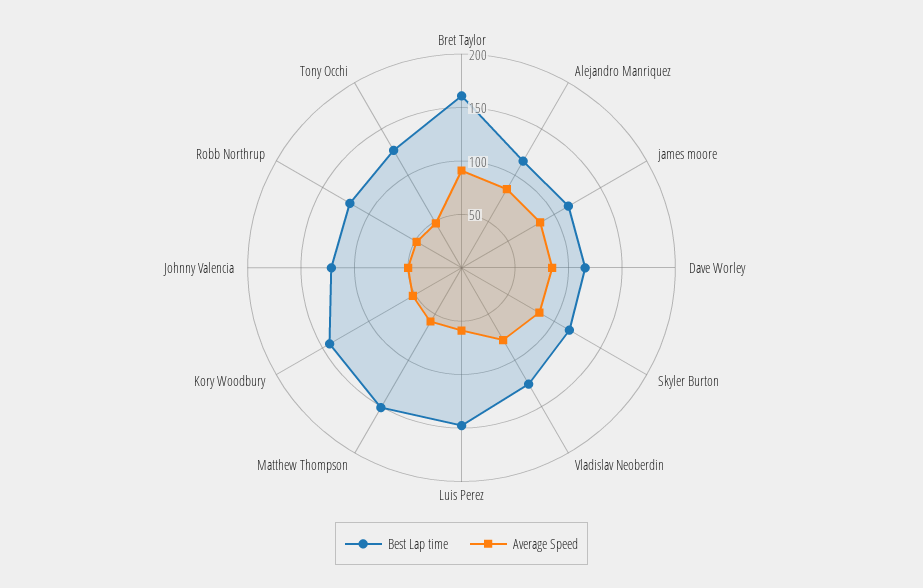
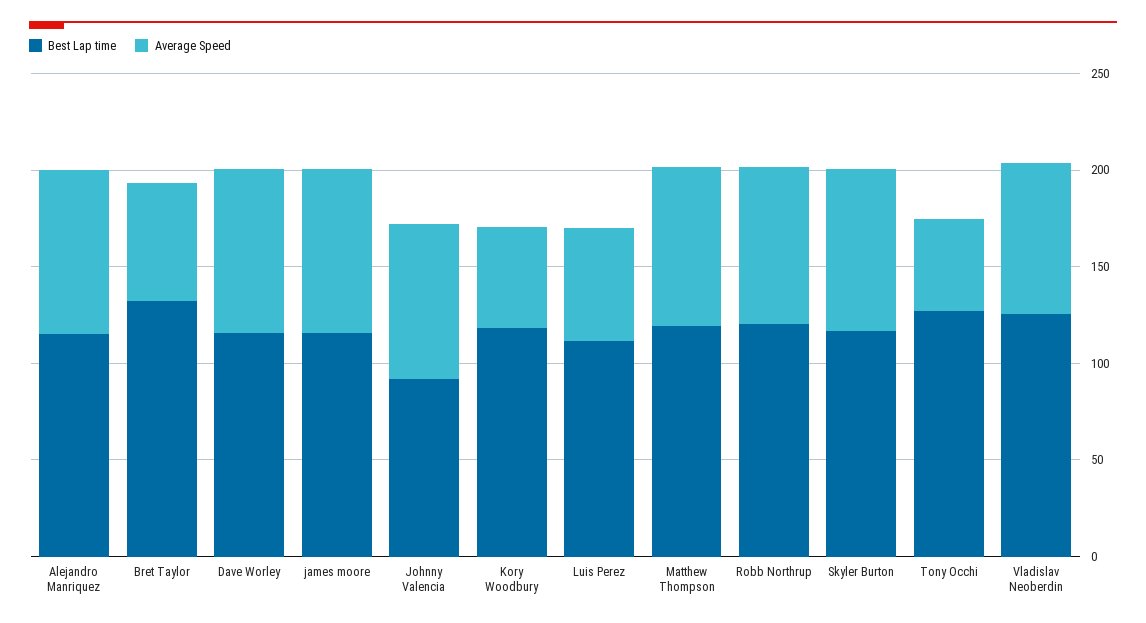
  {
    "Best Lap time": {
-     "Bret Taylor": 160,
+     "Bret Taylor": 130,
      "Alejandro Manriquez": 120,
      "james moore": 120,
      "Dave Worley": 120,
      "Skyler Burton": 120,
      "Vladislav Neoberdin": 130,
-     "Luis Perez": 150,
+     "Luis Perez": 110,
-     "Matthew Thompson": 150,
+     "Matthew Thompson": 120,
-     "Kory Woodbury": 140,
+     "Kory Woodbury": 120,
-     "Johnny Valencia": 120,
+     "Johnny Valencia": 90,
      "Robb Northrup": 120,
      "Tony Occhi": 130
    },
    "Average Speed": {
-     "Bret Taylor": 90,
+     "Bret Taylor": 60,
      "Alejandro Manriquez": 90,
      "james moore": 80,
      "Dave Worley": 80,
      "Skyler Burton": 80,
      "Vladislav Neoberdin": 80,
      "Luis Perez": 60,
-     "Matthew Thompson": 60,
+     "Matthew Thompson": 80,
      "Kory Woodbury": 50,
-     "Johnny Valencia": 50,
+     "Johnny Valencia": 80,
-     "Robb Northrup": 50,
+     "Robb Northrup": 80,
      "Tony Occhi": 50
    }
  }

